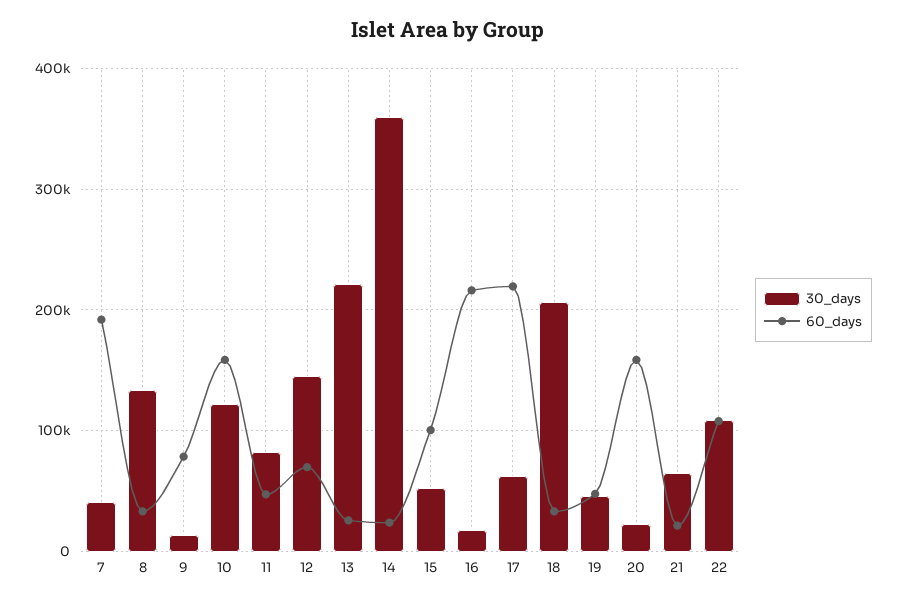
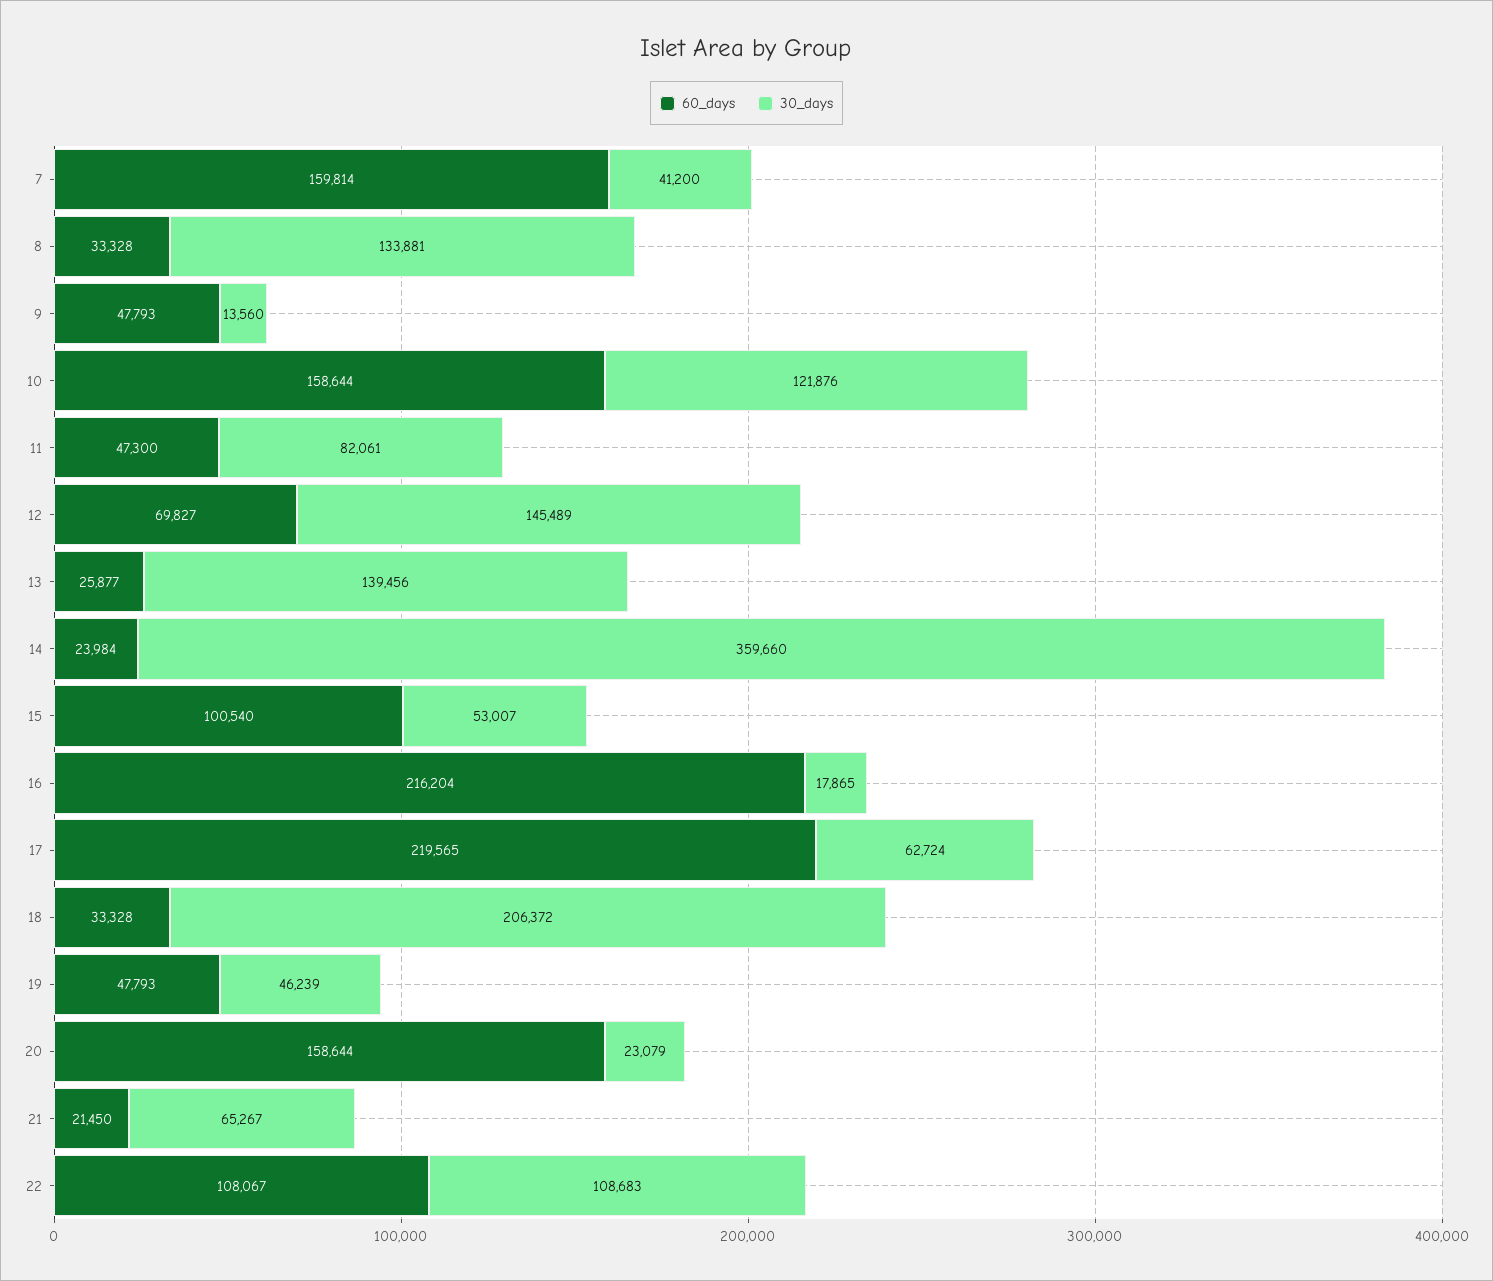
  {
    "30_days": {
      "7": 41200,
      "8": 133881,
      "9": 13560,
      "10": 121876,
      "11": 82061,
      "12": 145489,
-     "13": 220000,
+     "13": 139456,
      "14": 359660,
      "15": 53007,
      "16": 17865,
      "17": 62724,
      "18": 206372,
      "19": 46239,
      "20": 23079,
      "21": 65267,
      "22": 108683
    },
    "60_days": {
-     "7": 190000,
+     "7": 159814,
      "8": 33328,
-     "9": 80000,
+     "9": 47793,
      "10": 158644,
      "11": 47300,
      "12": 69827,
      "13": 25877,
      "14": 23984,
      "15": 100540,
      "16": 216204,
      "17": 219565,
      "18": 33328,
      "19": 47793,
      "20": 158644,
      "21": 21450,
      "22": 108067
    }
  }

